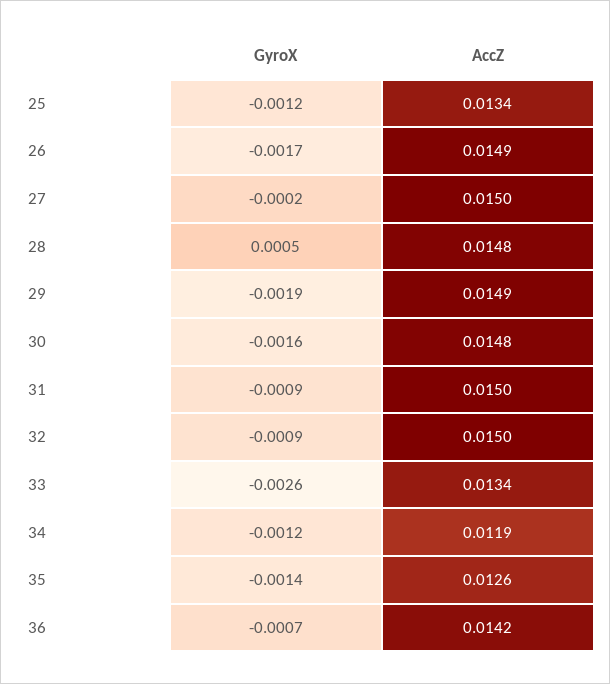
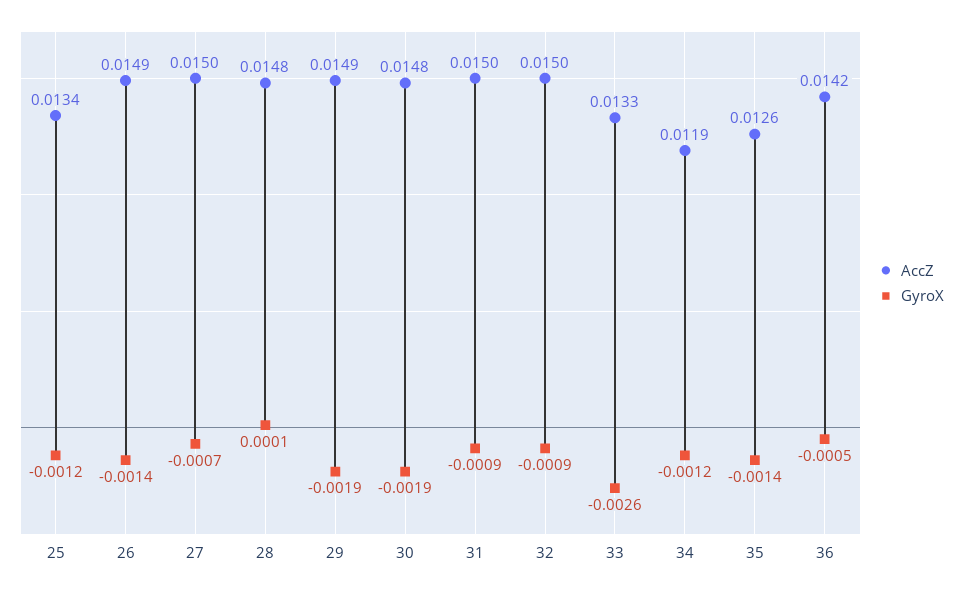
  {
    "GyroX": {
      "25": -0.0012,
-     "26": -0.0017,
+     "26": -0.0014,
-     "27": -0.0002,
+     "27": -0.0007,
-     "28": 0.0005,
+     "28": 0.0001,
      "29": -0.0019,
-     "30": -0.0016,
+     "30": -0.0019,
      "31": -0.0009,
      "32": -0.0009,
      "33": -0.0026,
      "34": -0.0012,
      "35": -0.0014,
-     "36": -0.0007
+     "36": -0.0005
    },
    "AccZ": {
      "25": 0.0134,
      "26": 0.0149,
      "27": 0.015,
      "28": 0.0148,
      "29": 0.0149,
      "30": 0.0148,
      "31": 0.015,
      "32": 0.015,
-     "33": 0.0134,
+     "33": 0.0133,
      "34": 0.0119,
      "35": 0.0126,
      "36": 0.0142
    }
  }

